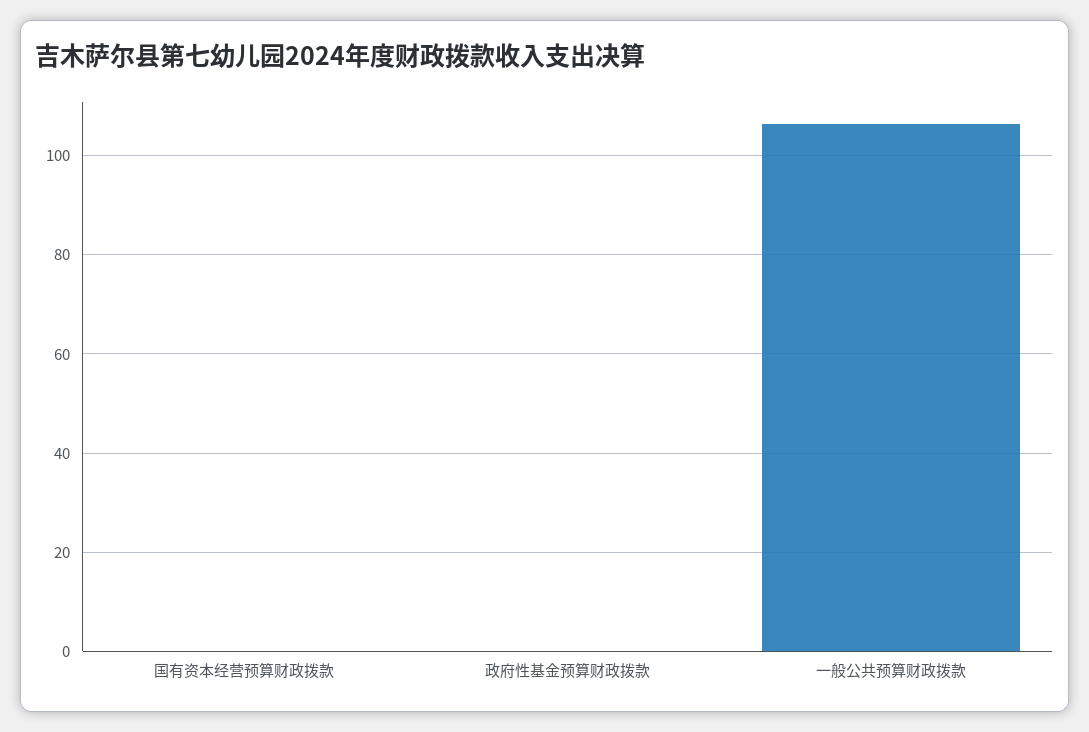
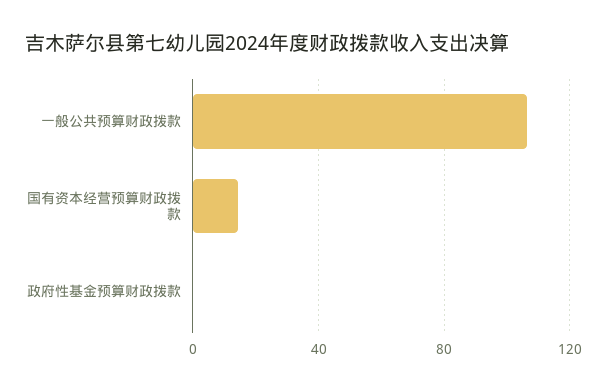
  {
-   "国有资本经营预算财政拨款": 0,
+   "国有资本经营预算财政拨款": 15,
    "政府性基金预算财政拨款": 0,
    "一般公共预算财政拨款": 106
  }

